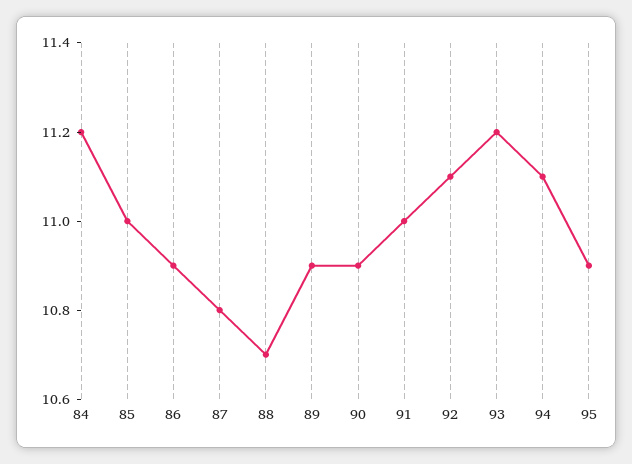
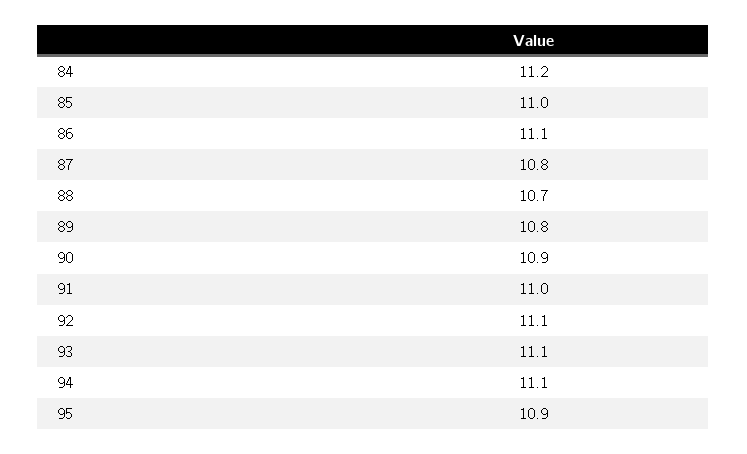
  {
    "84": 11.2,
    "85": 11,
-   "86": 10.9,
+   "86": 11.1,
    "87": 10.8,
    "88": 10.7,
-   "89": 10.9,
+   "89": 10.8,
    "90": 10.9,
    "91": 11,
    "92": 11.1,
-   "93": 11.2,
+   "93": 11.1,
    "94": 11.1,
    "95": 10.9
  }

